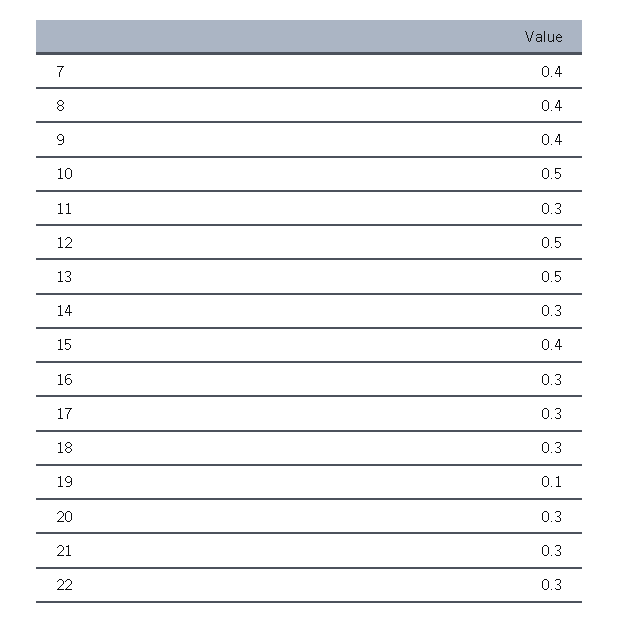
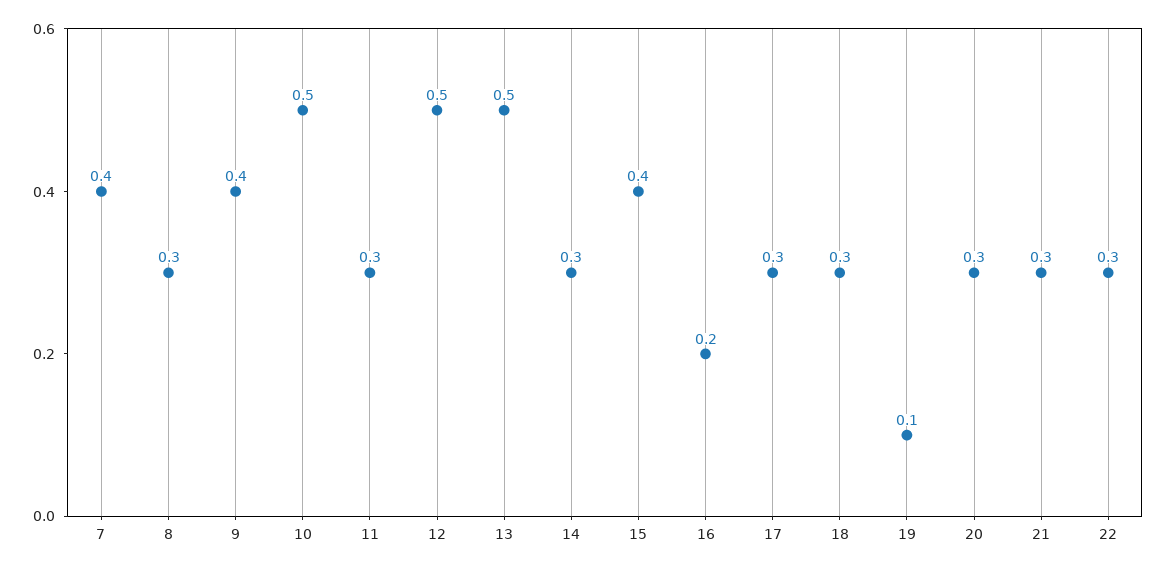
  {
    "7": 0.4,
-   "8": 0.4,
+   "8": 0.3,
    "9": 0.4,
    "10": 0.5,
    "11": 0.3,
    "12": 0.5,
    "13": 0.5,
    "14": 0.3,
    "15": 0.4,
-   "16": 0.3,
+   "16": 0.2,
    "17": 0.3,
    "18": 0.3,
    "19": 0.1,
    "20": 0.3,
    "21": 0.3,
    "22": 0.3
  }

